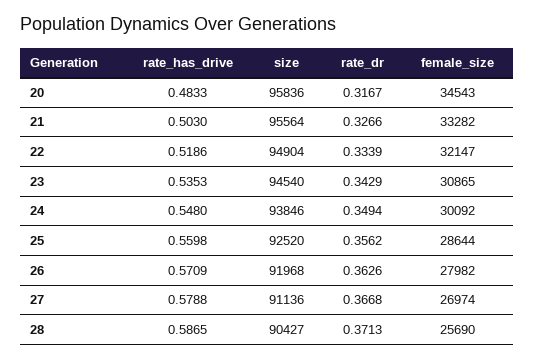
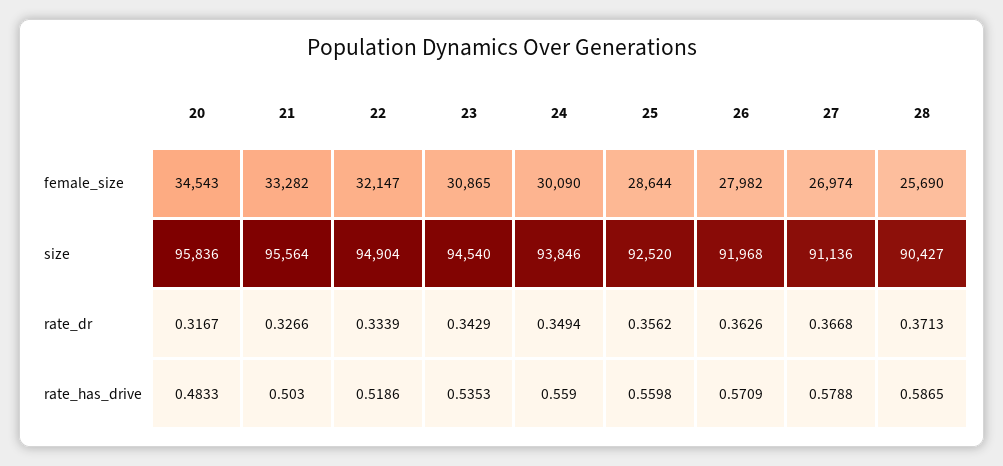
  {
    "rate_has_drive": {
      "20": 0.4833,
      "21": 0.503,
      "22": 0.5186,
      "23": 0.5353,
-     "24": 0.548,
+     "24": 0.559,
      "25": 0.5598,
      "26": 0.5709,
      "27": 0.5788,
      "28": 0.5865
    },
    "size": {
      "20": 95836,
      "21": 95564,
      "22": 94904,
      "23": 94540,
      "24": 93846,
      "25": 92520,
      "26": 91968,
      "27": 91136,
      "28": 90427
    },
    "rate_dr": {
      "20": 0.3167,
      "21": 0.3266,
      "22": 0.3339,
      "23": 0.3429,
      "24": 0.3494,
      "25": 0.3562,
      "26": 0.3626,
      "27": 0.3668,
      "28": 0.3713
    },
    "female_size": {
      "20": 34543,
      "21": 33282,
      "22": 32147,
      "23": 30865,
-     "24": 30092,
+     "24": 30090,
      "25": 28644,
      "26": 27982,
      "27": 26974,
      "28": 25690
    }
  }

